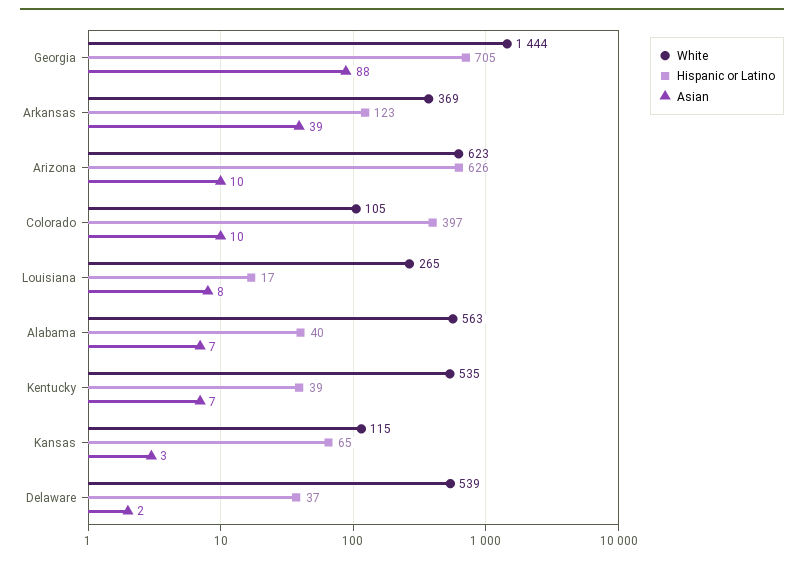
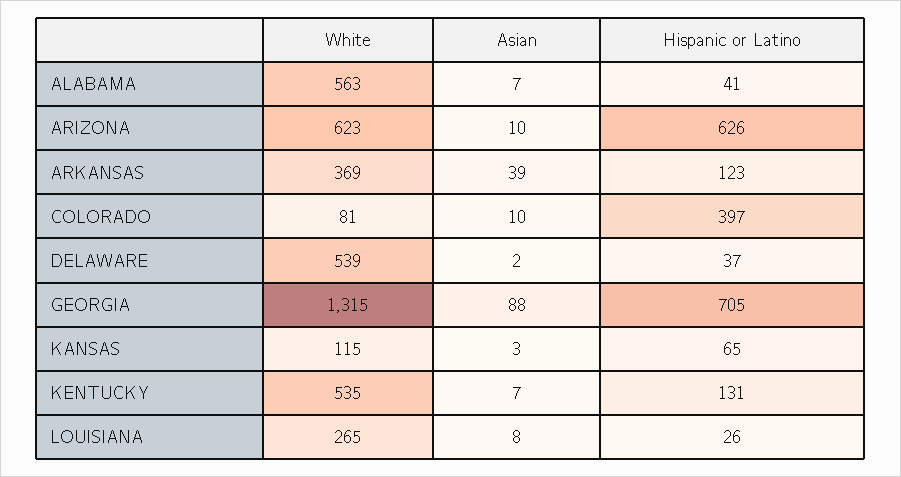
  {
    "White": {
-     "Georgia": 1444,
+     "Georgia": 1315,
      "Arkansas": 369,
      "Arizona": 623,
-     "Colorado": 105,
+     "Colorado": 81,
      "Louisiana": 265,
      "Alabama": 563,
      "Kentucky": 535,
      "Kansas": 115,
      "Delaware": 539
    },
    "Hispanic or Latino": {
      "Georgia": 705,
      "Arkansas": 123,
      "Arizona": 626,
      "Colorado": 397,
-     "Louisiana": 17,
+     "Louisiana": 26,
-     "Alabama": 40,
+     "Alabama": 41,
-     "Kentucky": 39,
+     "Kentucky": 131,
      "Kansas": 65,
      "Delaware": 37
    },
    "Asian": {
      "Georgia": 88,
      "Arkansas": 39,
      "Arizona": 10,
      "Colorado": 10,
      "Louisiana": 8,
      "Alabama": 7,
      "Kentucky": 7,
      "Kansas": 3,
      "Delaware": 2
    }
  }

